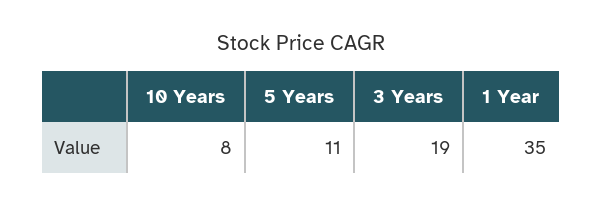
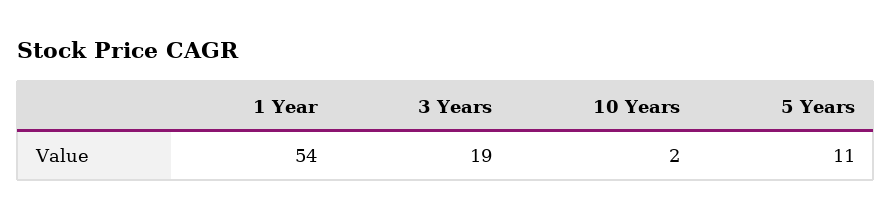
  {
-   "10 Years": 8,
+   "10 Years": 2,
    "5 Years": 11,
    "3 Years": 19,
-   "1 Year": 35
+   "1 Year": 54
  }

